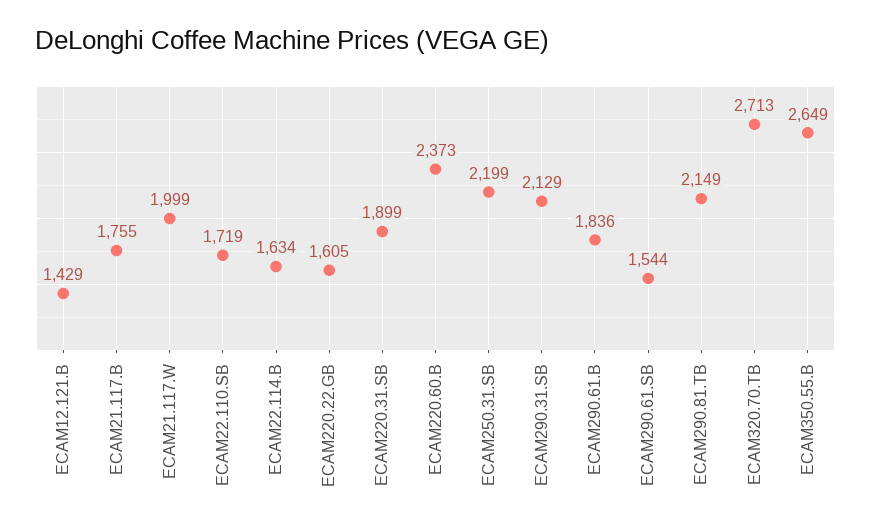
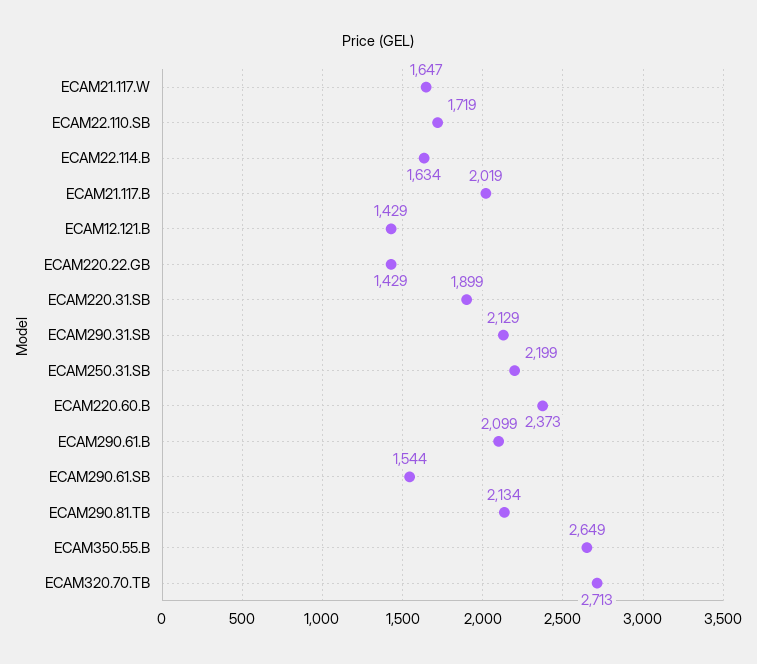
  {
    "ECAM12.121.B": 1429,
-   "ECAM21.117.B": 1755,
+   "ECAM21.117.B": 2019,
-   "ECAM21.117.W": 1999,
+   "ECAM21.117.W": 1647,
    "ECAM22.110.SB": 1719,
    "ECAM22.114.B": 1634,
-   "ECAM220.22.GB": 1605,
+   "ECAM220.22.GB": 1429,
    "ECAM220.31.SB": 1899,
    "ECAM220.60.B": 2373,
    "ECAM250.31.SB": 2199,
    "ECAM290.31.SB": 2129,
-   "ECAM290.61.B": 1836,
+   "ECAM290.61.B": 2099,
    "ECAM290.61.SB": 1544,
-   "ECAM290.81.TB": 2149,
+   "ECAM290.81.TB": 2134,
    "ECAM320.70.TB": 2713,
    "ECAM350.55.B": 2649
  }

